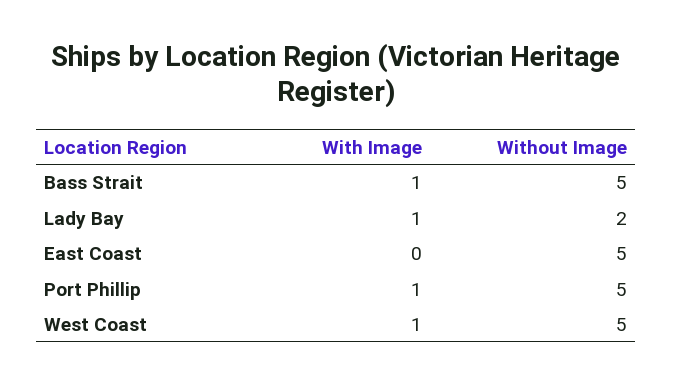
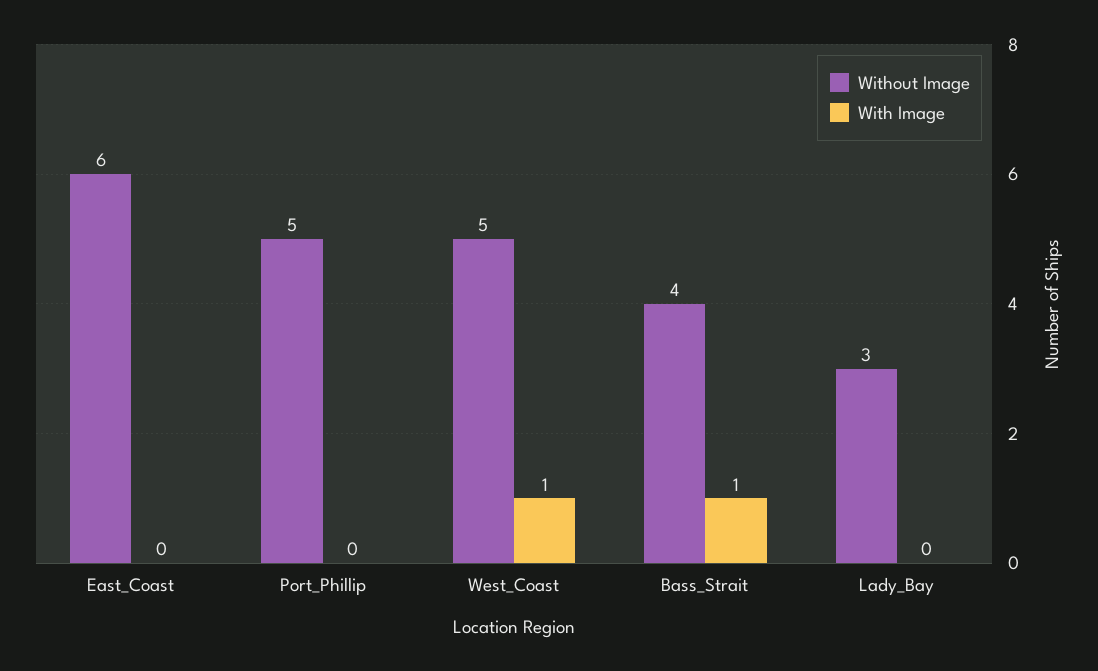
  {
    "With Image": {
      "Bass Strait": 1,
-     "Lady Bay": 1,
+     "Lady Bay": 0,
      "East Coast": 0,
-     "Port Phillip": 1,
+     "Port Phillip": 0,
      "West Coast": 1
    },
    "Without Image": {
-     "Bass Strait": 5,
+     "Bass Strait": 4,
-     "Lady Bay": 2,
+     "Lady Bay": 3,
-     "East Coast": 5,
+     "East Coast": 6,
      "Port Phillip": 5,
      "West Coast": 5
    }
  }

